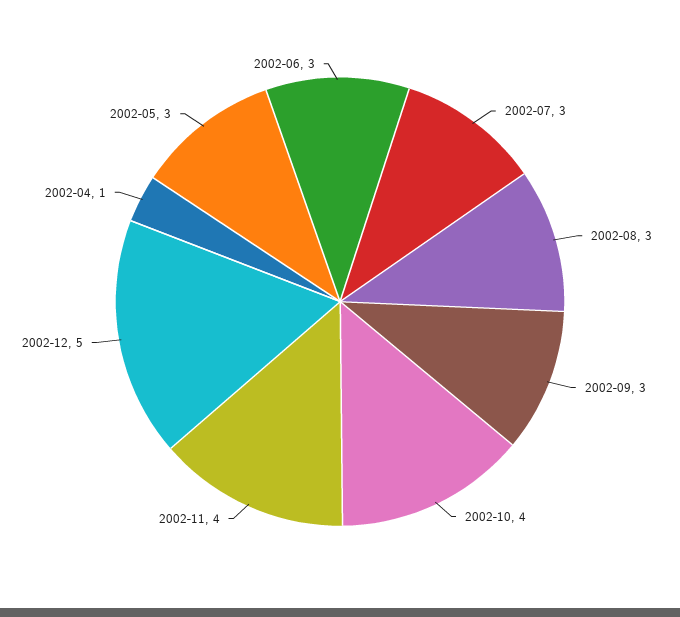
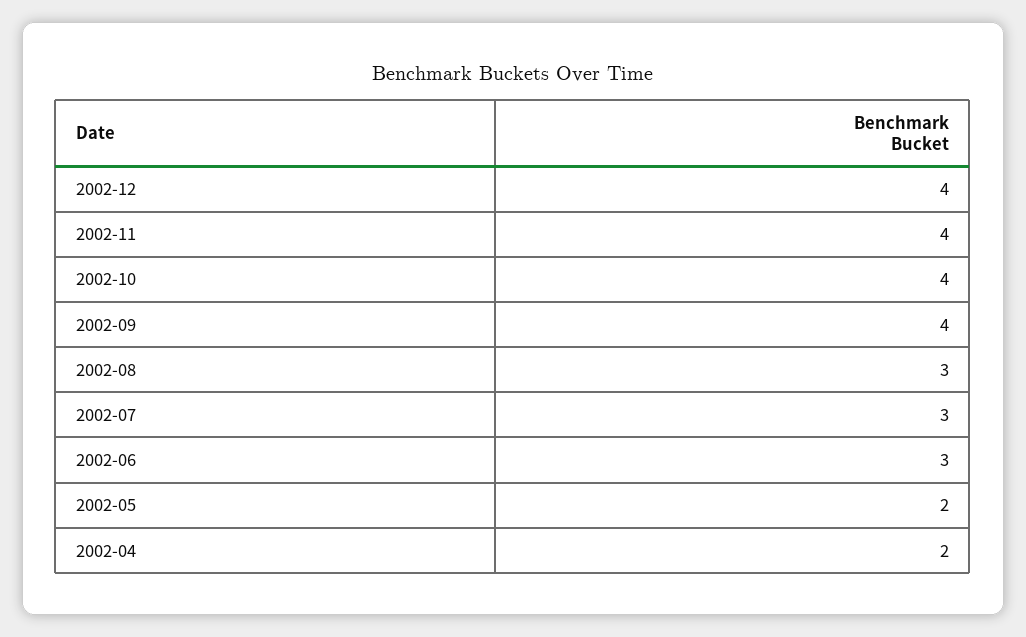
  {
    "2002-07": 3,
    "2002-08": 3,
-   "2002-09": 3,
+   "2002-09": 4,
    "2002-10": 4,
    "2002-11": 4,
-   "2002-12": 5,
+   "2002-12": 4,
-   "2002-04": 1,
+   "2002-04": 2,
-   "2002-05": 3,
+   "2002-05": 2,
    "2002-06": 3
  }

